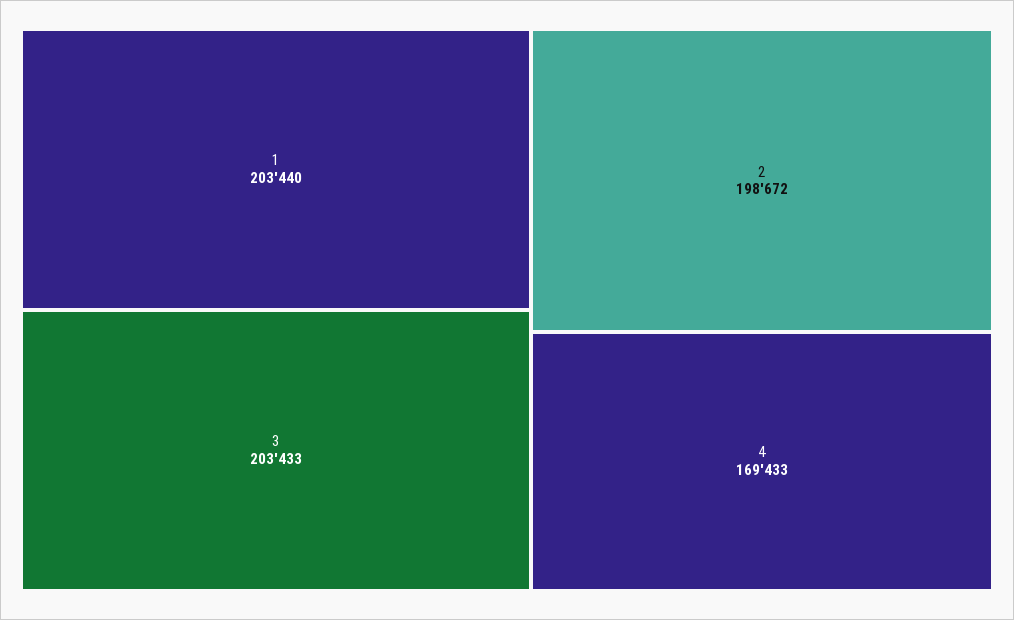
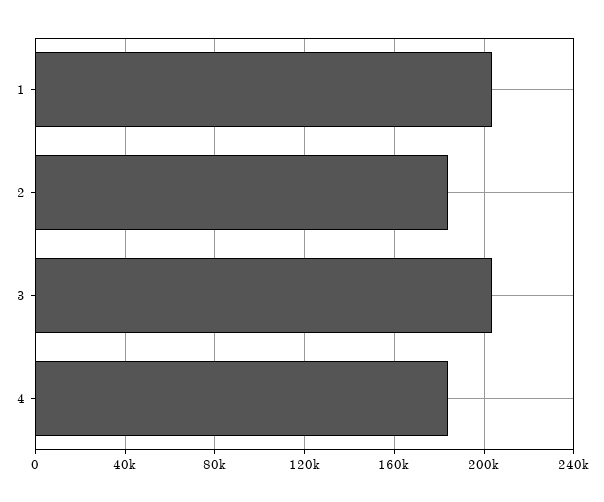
  {
    "1": 203440,
    "3": 203433,
-   "2": 198672,
+   "2": 185000,
-   "4": 169433
+   "4": 185000
  }

